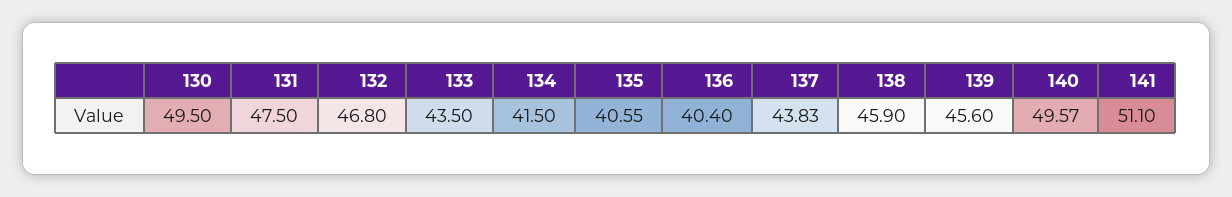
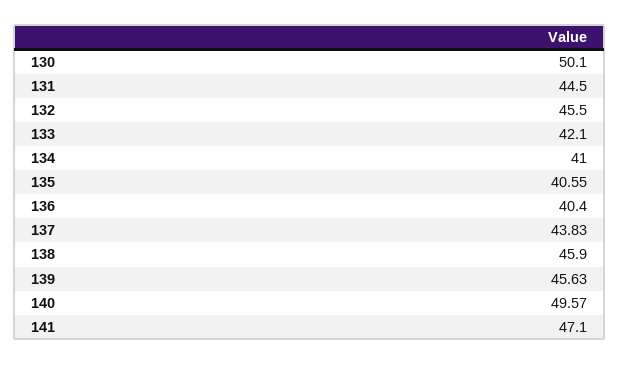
  {
-   "130": 49.5,
+   "130": 50.1,
-   "131": 47.5,
+   "131": 44.5,
-   "132": 46.8,
+   "132": 45.5,
-   "133": 43.5,
+   "133": 42.1,
-   "134": 41.5,
+   "134": 41,
    "135": 40.55,
    "136": 40.4,
    "137": 43.83,
    "138": 45.9,
-   "139": 45.6,
+   "139": 45.63,
    "140": 49.57,
-   "141": 51.1
+   "141": 47.1
  }

